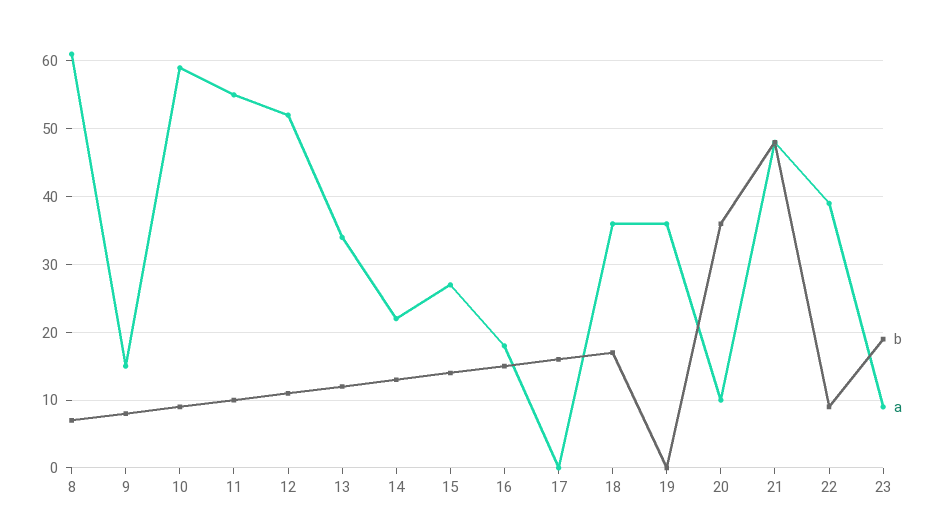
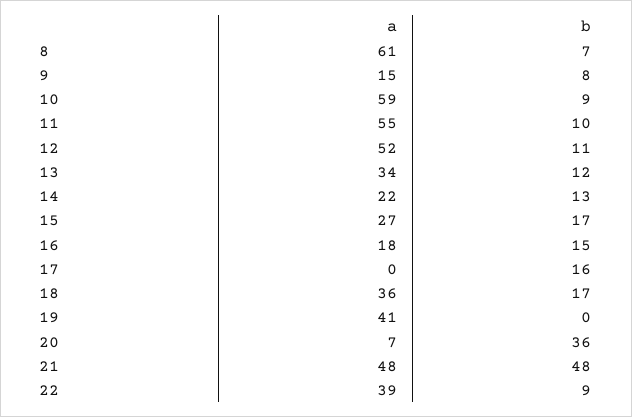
  {
    "b": {
      "8": 7,
      "9": 8,
      "10": 9,
      "11": 10,
      "12": 11,
      "13": 12,
      "14": 13,
-     "15": 14,
+     "15": 17,
      "16": 15,
      "17": 16,
      "18": 17,
      "19": 0,
      "20": 36,
      "21": 48,
-     "22": 9,
+     "22": 9
-     "23": 19
    },
    "a": {
      "8": 61,
      "9": 15,
      "10": 59,
      "11": 55,
      "12": 52,
      "13": 34,
      "14": 22,
      "15": 27,
      "16": 18,
      "17": 0,
      "18": 36,
-     "19": 36,
+     "19": 41,
-     "20": 10,
+     "20": 7,
      "21": 48,
-     "22": 39,
+     "22": 39
-     "23": 9
    }
  }

